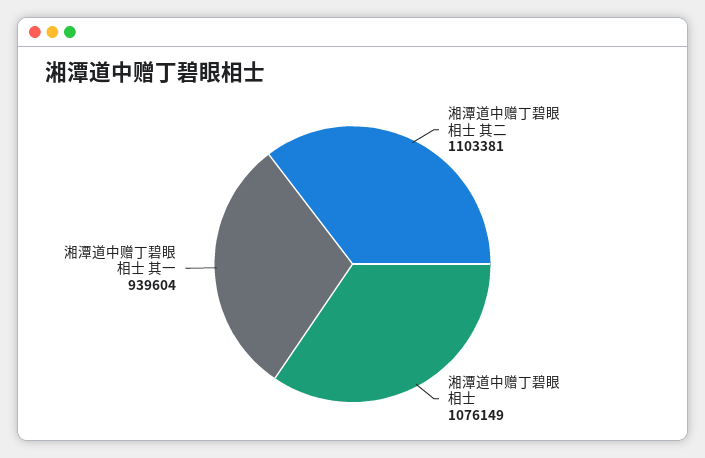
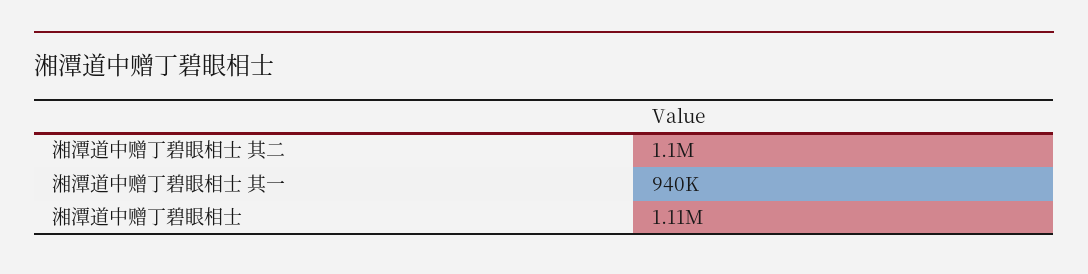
  {
    "湘潭道中赠丁碧眼相士 其二": 1103381,
-   "湘潭道中赠丁碧眼相士": 1076149,
+   "湘潭道中赠丁碧眼相士": 1110000,
    "湘潭道中赠丁碧眼相士 其一": 939604
  }

